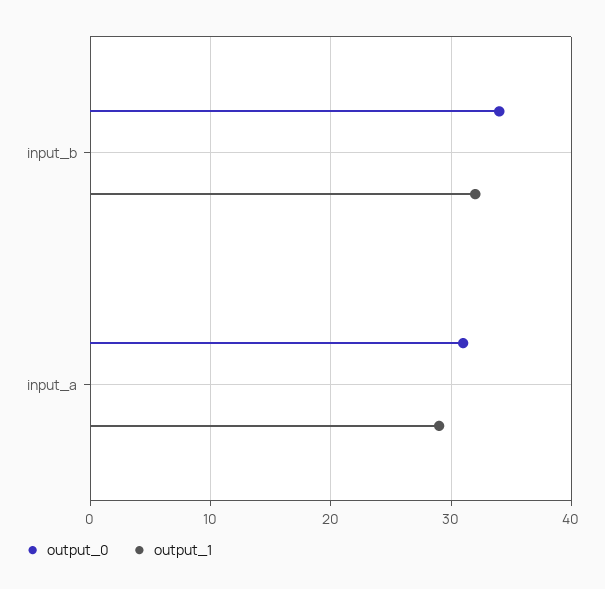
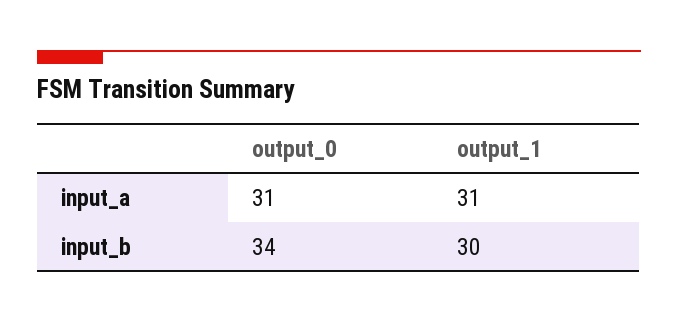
  {
    "output_0": {
      "input_b": 34,
      "input_a": 31
    },
    "output_1": {
-     "input_b": 32,
+     "input_b": 30,
-     "input_a": 29
+     "input_a": 31
    }
  }

